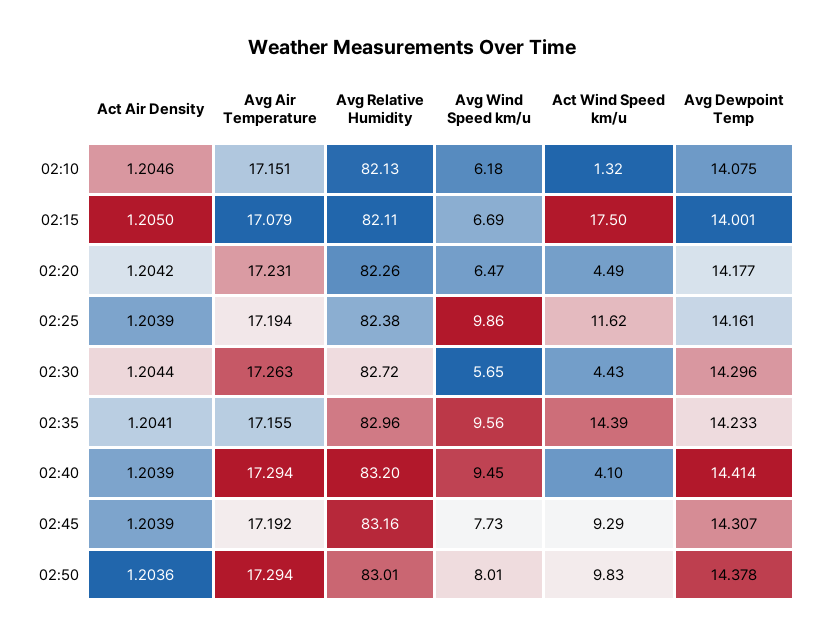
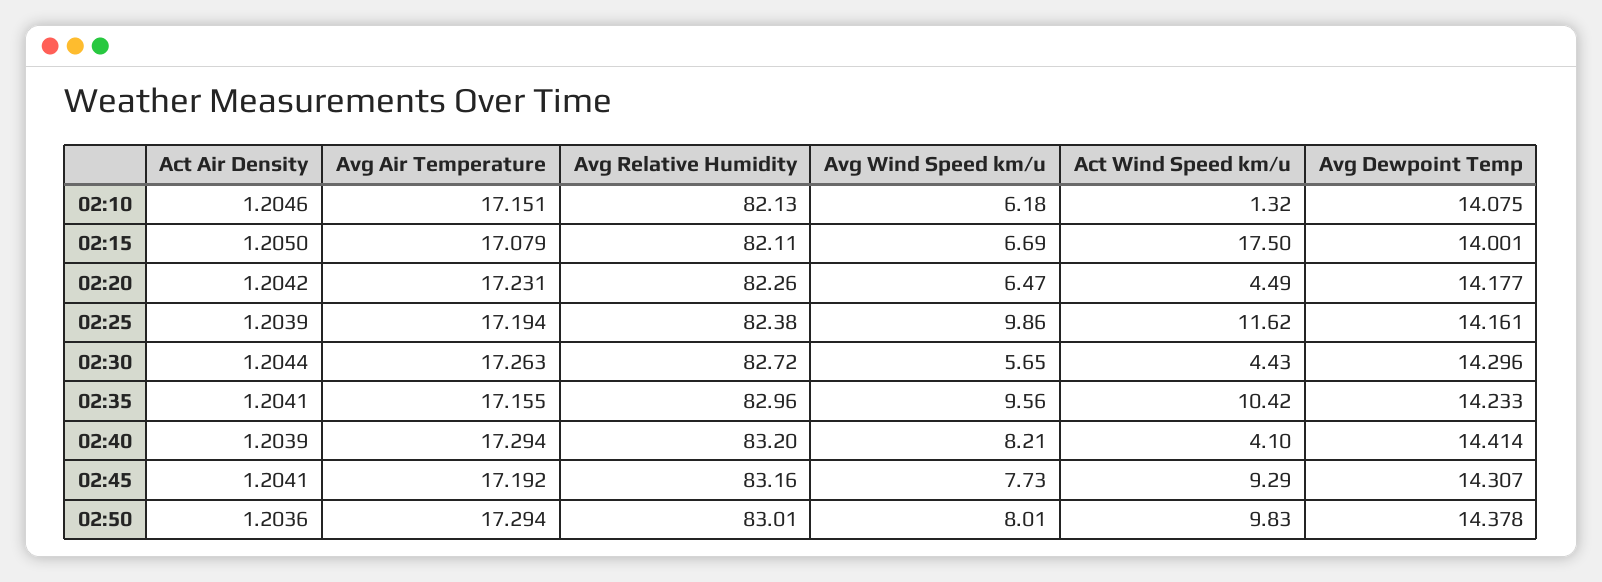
  {
    "Act Air Density": {
      "02:10": 1.2046,
      "02:15": 1.205,
      "02:20": 1.2042,
      "02:25": 1.2039,
      "02:30": 1.2044,
      "02:35": 1.2041,
      "02:40": 1.2039,
-     "02:45": 1.2039,
+     "02:45": 1.2041,
      "02:50": 1.2036
    },
    "Avg Air Temperature": {
      "02:10": 17.151,
      "02:15": 17.079,
      "02:20": 17.231,
      "02:25": 17.194,
      "02:30": 17.263,
      "02:35": 17.155,
      "02:40": 17.294,
      "02:45": 17.192,
      "02:50": 17.294
    },
    "Avg Relative Humidity": {
      "02:10": 82.13,
      "02:15": 82.11,
      "02:20": 82.26,
      "02:25": 82.38,
      "02:30": 82.72,
      "02:35": 82.96,
      "02:40": 83.2,
      "02:45": 83.16,
      "02:50": 83.01
    },
    "Avg Wind Speed km/u": {
      "02:10": 6.18,
      "02:15": 6.69,
      "02:20": 6.47,
      "02:25": 9.86,
      "02:30": 5.65,
      "02:35": 9.56,
-     "02:40": 9.45,
+     "02:40": 8.21,
      "02:45": 7.73,
      "02:50": 8.01
    },
    "Act Wind Speed km/u": {
      "02:10": 1.32,
      "02:15": 17.5,
      "02:20": 4.49,
      "02:25": 11.62,
      "02:30": 4.43,
-     "02:35": 14.39,
+     "02:35": 10.42,
      "02:40": 4.1,
      "02:45": 9.29,
      "02:50": 9.83
    },
    "Avg Dewpoint Temp": {
      "02:10": 14.075,
      "02:15": 14.001,
      "02:20": 14.177,
      "02:25": 14.161,
      "02:30": 14.296,
      "02:35": 14.233,
      "02:40": 14.414,
      "02:45": 14.307,
      "02:50": 14.378
    }
  }

